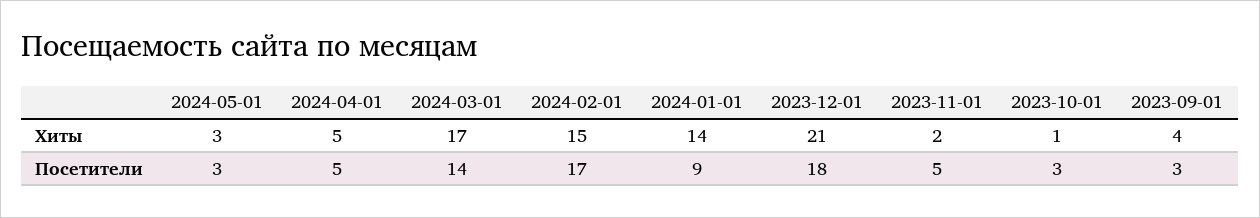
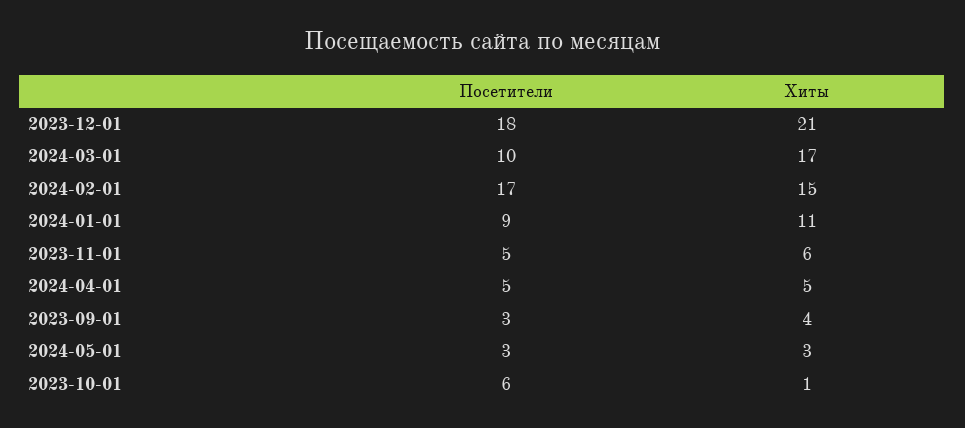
  {
    "2024-05-01": {
      "Хиты": 3,
      "Посетители": 3
    },
    "2024-04-01": {
      "Хиты": 5,
      "Посетители": 5
    },
    "2024-03-01": {
      "Хиты": 17,
-     "Посетители": 14
+     "Посетители": 10
    },
    "2024-02-01": {
      "Хиты": 15,
      "Посетители": 17
    },
    "2024-01-01": {
-     "Хиты": 14,
+     "Хиты": 11,
      "Посетители": 9
    },
    "2023-12-01": {
      "Хиты": 21,
      "Посетители": 18
    },
    "2023-11-01": {
-     "Хиты": 2,
+     "Хиты": 6,
      "Посетители": 5
    },
    "2023-10-01": {
      "Хиты": 1,
-     "Посетители": 3
+     "Посетители": 6
    },
    "2023-09-01": {
      "Хиты": 4,
      "Посетители": 3
    }
  }

